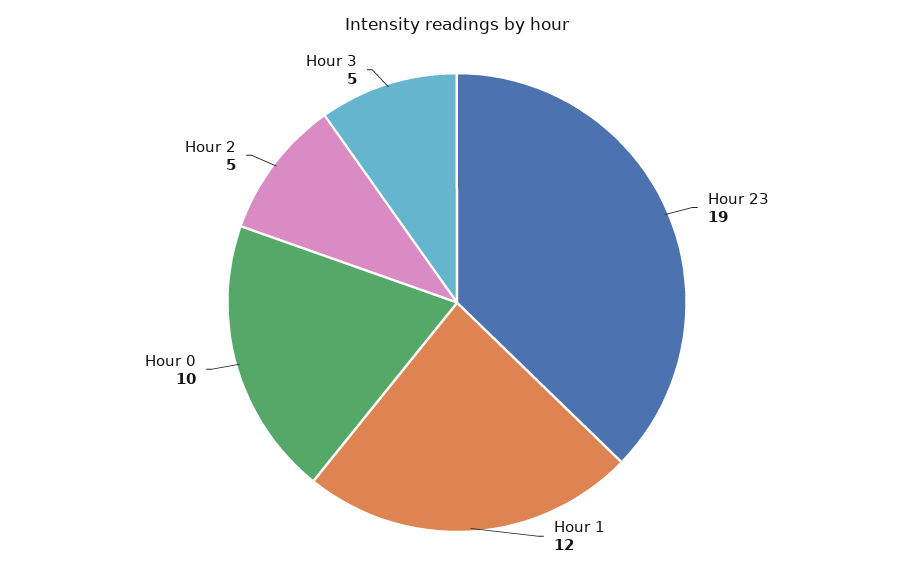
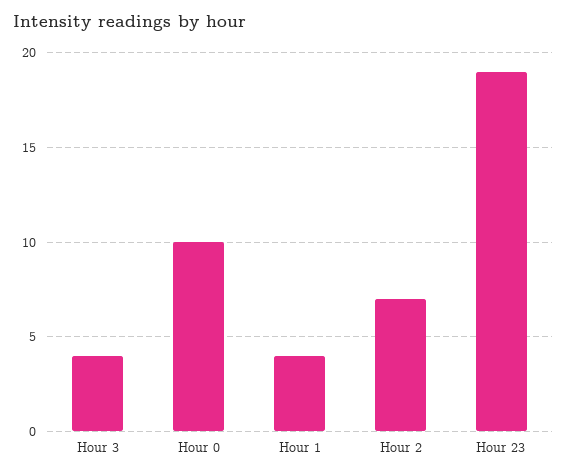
  {
    "Hour 23": 19,
-   "Hour 1": 12,
+   "Hour 1": 4,
    "Hour 0": 10,
-   "Hour 2": 5,
+   "Hour 2": 7,
-   "Hour 3": 5
+   "Hour 3": 4
  }

